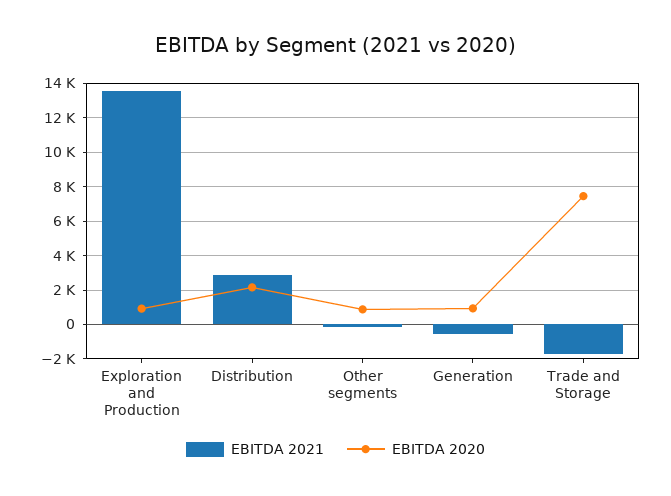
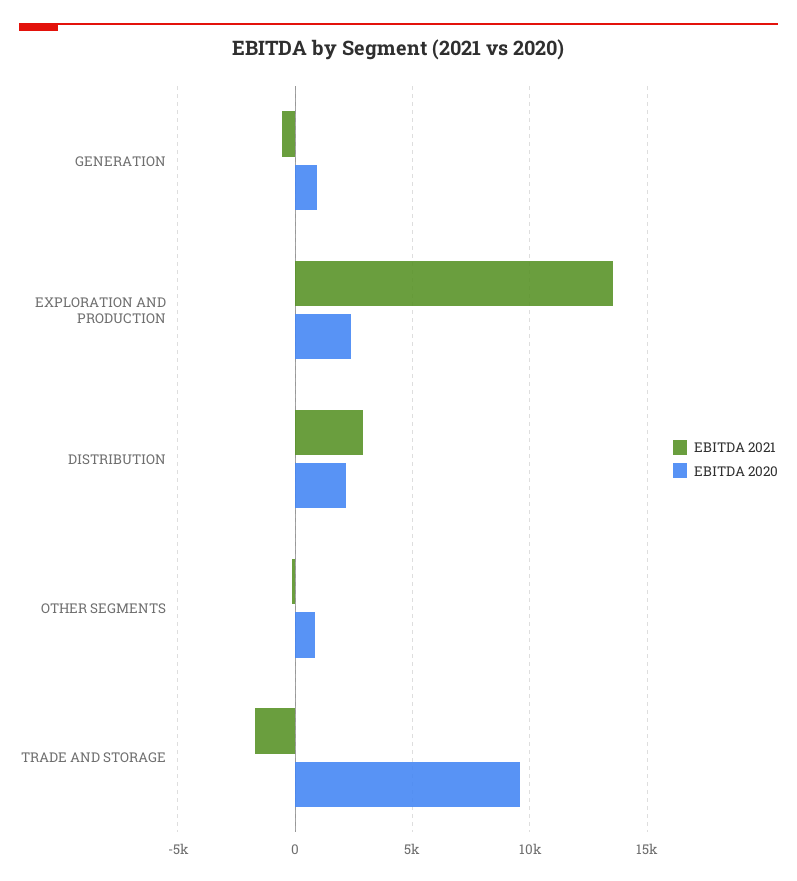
  {
    "EBITDA 2021": {
      "Exploration and Production": 13500,
      "Distribution": 3000,
      "Other segments": 0,
      "Generation": -500,
      "Trade and Storage": -1500
    },
    "EBITDA 2020": {
-     "Exploration and Production": 1000,
+     "Exploration and Production": 2500,
      "Distribution": 2000,
      "Other segments": 1000,
      "Generation": 1000,
-     "Trade and Storage": 7500
+     "Trade and Storage": 9500
    }
  }

